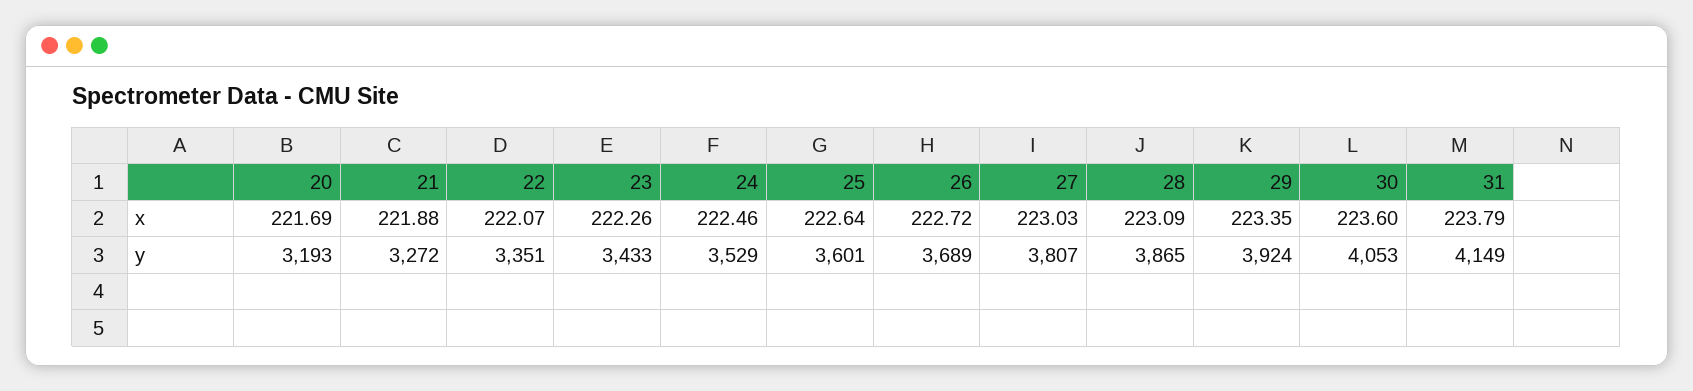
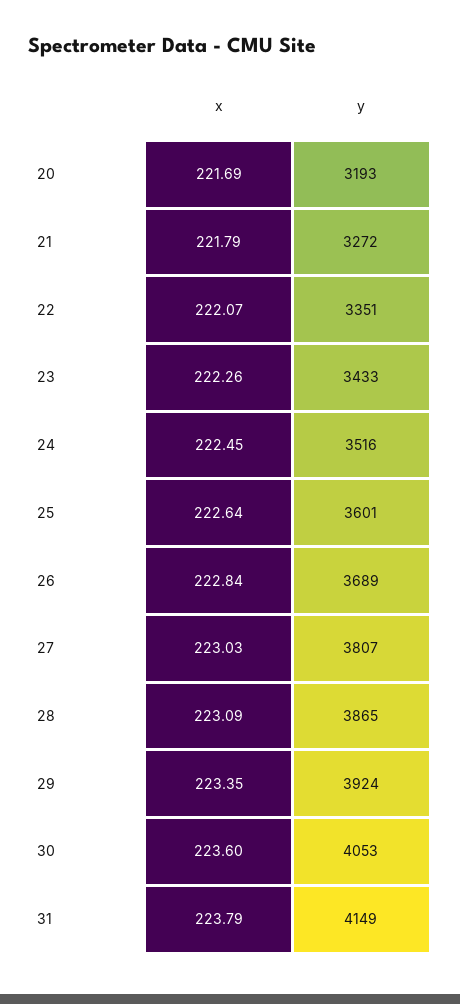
  {
    "20": {
      "x": 221.69,
      "y": 3193
    },
    "21": {
-     "x": 221.88,
+     "x": 221.79,
      "y": 3272
    },
    "22": {
      "x": 222.07,
      "y": 3351
    },
    "23": {
      "x": 222.26,
      "y": 3433
    },
    "24": {
-     "x": 222.46,
+     "x": 222.45,
-     "y": 3529
+     "y": 3516
    },
    "25": {
      "x": 222.64,
      "y": 3601
    },
    "26": {
-     "x": 222.72,
+     "x": 222.84,
      "y": 3689
    },
    "27": {
      "x": 223.03,
      "y": 3807
    },
    "28": {
      "x": 223.09,
      "y": 3865
    },
    "29": {
      "x": 223.35,
      "y": 3924
    },
    "30": {
      "x": 223.6,
      "y": 4053
    },
    "31": {
      "x": 223.79,
      "y": 4149
    }
  }

